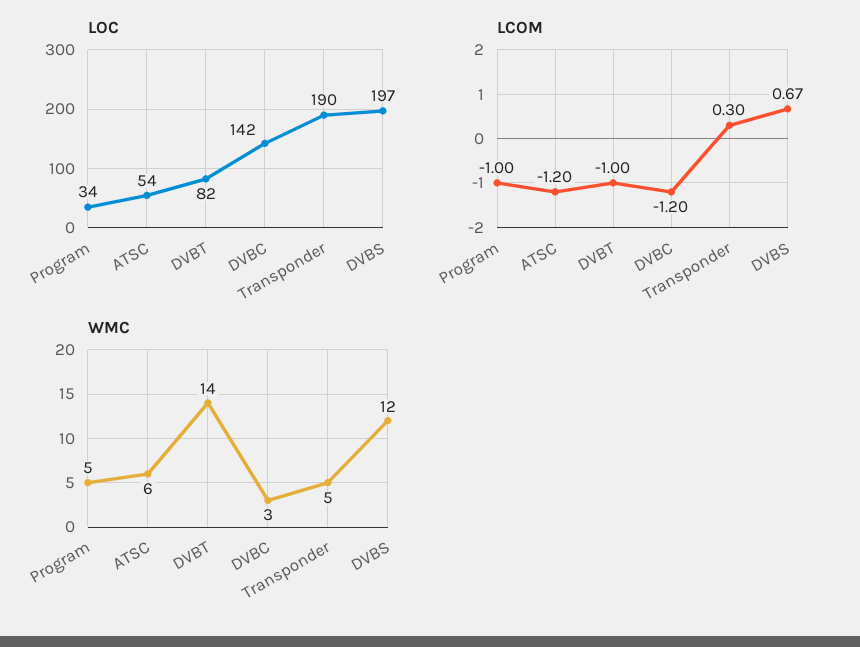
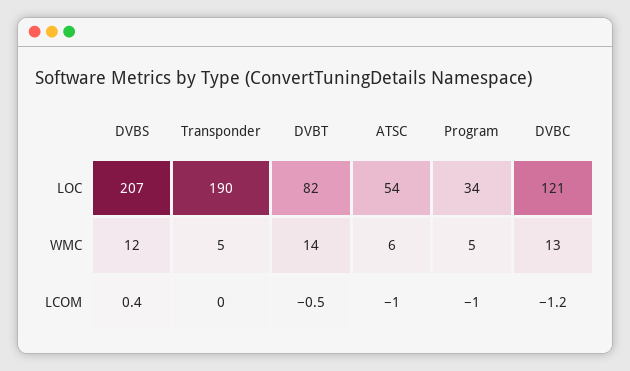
  {
    "LOC": {
      "Program": 34,
      "ATSC": 54,
      "DVBT": 82,
-     "DVBC": 142,
+     "DVBC": 121,
      "Transponder": 190,
-     "DVBS": 197
+     "DVBS": 207
    },
    "LCOM": {
      "Program": -1,
-     "ATSC": -1.2,
+     "ATSC": -1,
-     "DVBT": -1,
+     "DVBT": -0.5,
      "DVBC": -1.2,
-     "Transponder": 0.3,
+     "Transponder": 0,
-     "DVBS": 0.67
+     "DVBS": 0.4
    },
    "WMC": {
      "Program": 5,
      "ATSC": 6,
      "DVBT": 14,
-     "DVBC": 3,
+     "DVBC": 13,
      "Transponder": 5,
      "DVBS": 12
    }
  }

